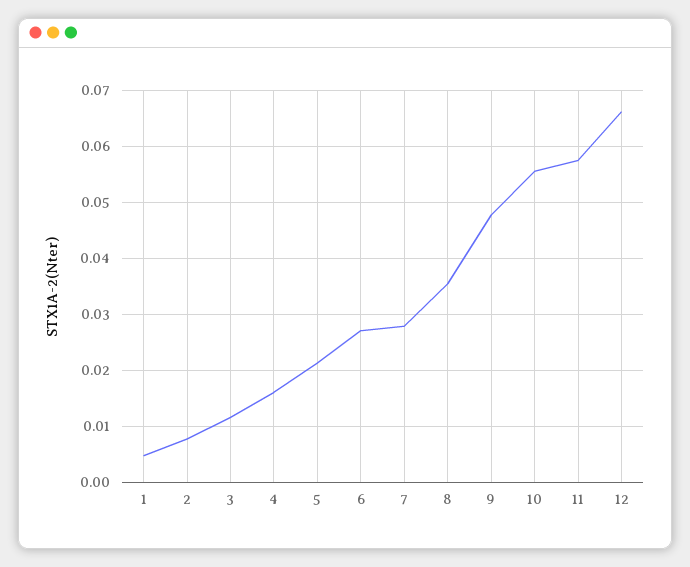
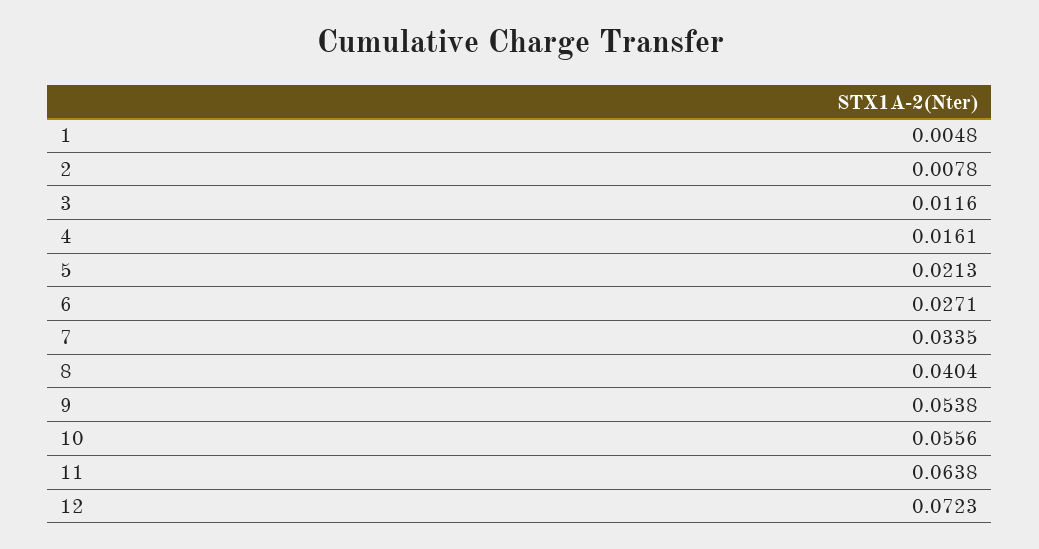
  {
    "1": 0.0048,
    "2": 0.0078,
    "3": 0.0116,
    "4": 0.0161,
    "5": 0.0213,
    "6": 0.0271,
-   "7": 0.028,
+   "7": 0.0335,
-   "8": 0.036,
+   "8": 0.0404,
-   "9": 0.048,
+   "9": 0.0538,
    "10": 0.0556,
-   "11": 0.058,
+   "11": 0.0638,
-   "12": 0.066
+   "12": 0.0723
  }

